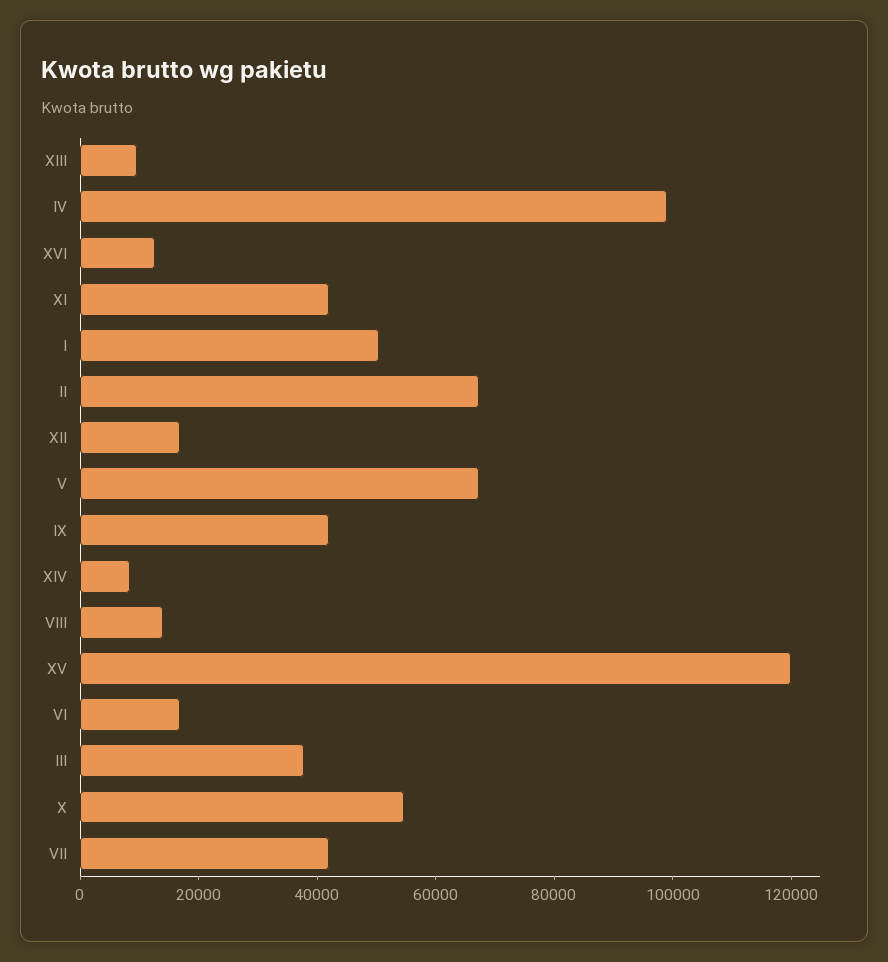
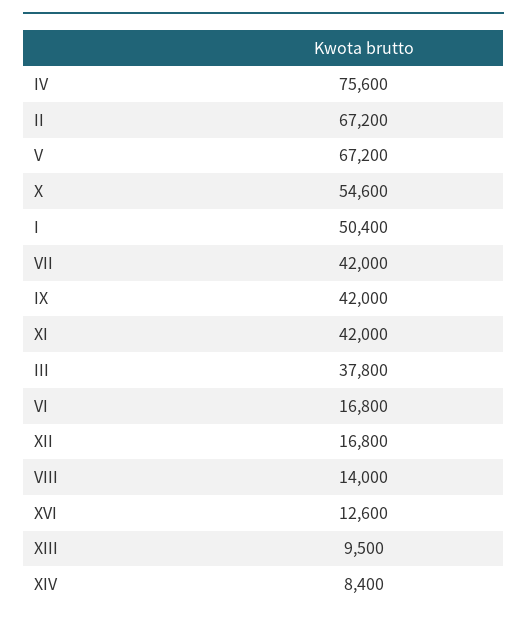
  {
    "XIII": 9500,
-   "IV": 100000,
+   "IV": 75600,
    "XVI": 12600,
    "XI": 42000,
    "I": 50400,
    "II": 67200,
    "XII": 16800,
    "V": 67200,
    "IX": 42000,
    "XIV": 8400,
    "VIII": 14000,
-   "XV": 120000,
    "VI": 16800,
    "III": 37800,
    "X": 54600,
    "VII": 42000
  }

